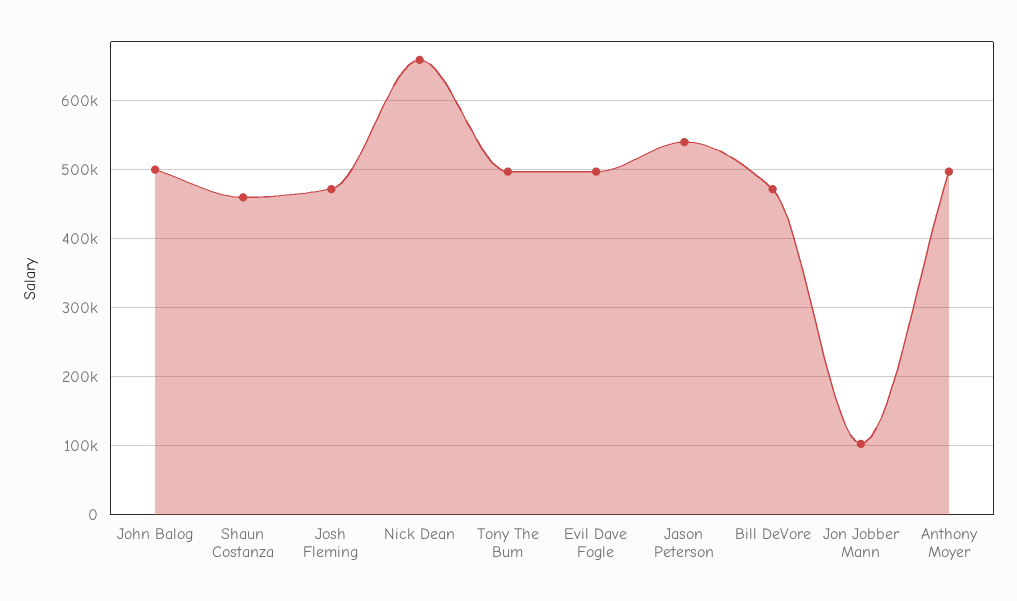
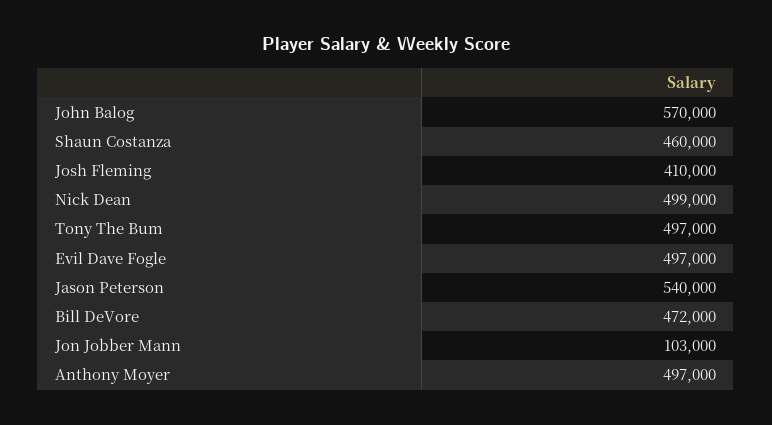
  {
-   "John Balog": 500000,
+   "John Balog": 570000,
    "Shaun Costanza": 460000,
-   "Josh Fleming": 470000,
+   "Josh Fleming": 410000,
-   "Nick Dean": 660000,
+   "Nick Dean": 499000,
    "Tony The Bum": 497000,
    "Evil Dave Fogle": 497000,
    "Jason Peterson": 540000,
    "Bill DeVore": 472000,
    "Jon Jobber Mann": 103000,
    "Anthony Moyer": 497000
  }

